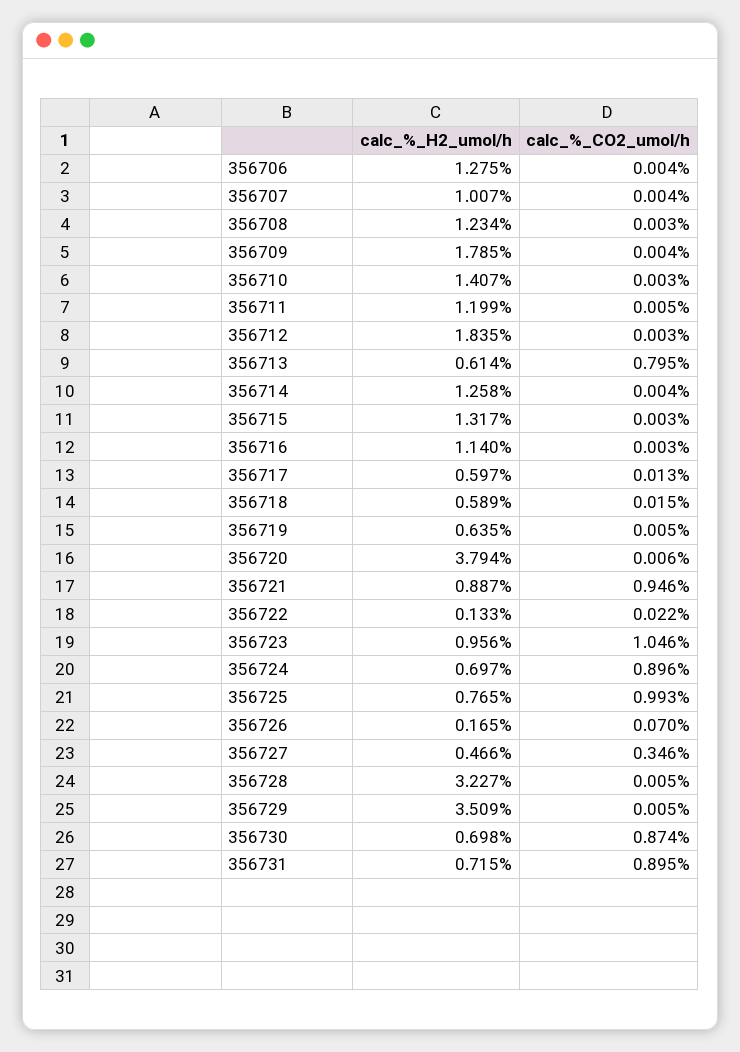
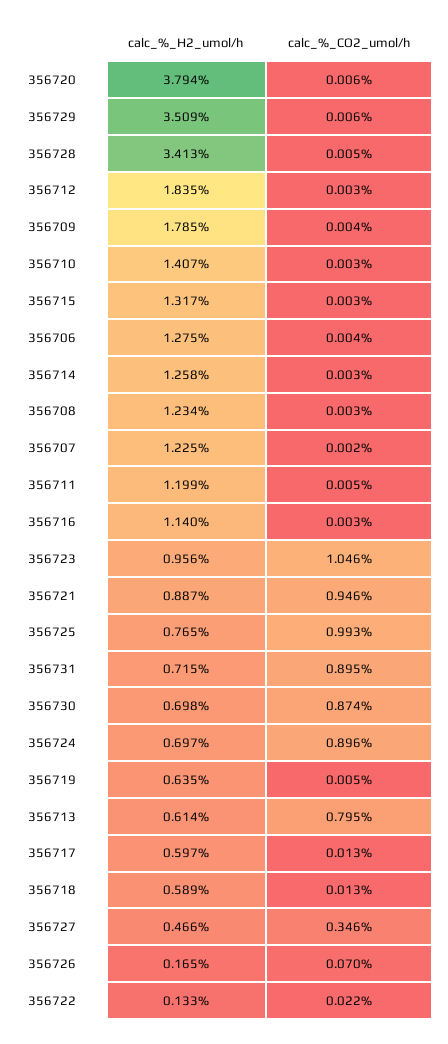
  {
    "calc_%_H2_umol/h": {
      "356706": 1.275,
-     "356707": 1.007,
+     "356707": 1.225,
      "356708": 1.234,
      "356709": 1.785,
      "356710": 1.407,
      "356711": 1.199,
      "356712": 1.835,
      "356713": 0.614,
      "356714": 1.258,
      "356715": 1.317,
      "356716": 1.14,
      "356717": 0.597,
      "356718": 0.589,
      "356719": 0.635,
      "356720": 3.794,
      "356721": 0.887,
      "356722": 0.133,
      "356723": 0.956,
      "356724": 0.697,
      "356725": 0.765,
      "356726": 0.165,
      "356727": 0.466,
-     "356728": 3.227,
+     "356728": 3.413,
      "356729": 3.509,
      "356730": 0.698,
      "356731": 0.715
    },
    "calc_%_CO2_umol/h": {
      "356706": 0.004,
-     "356707": 0.004,
+     "356707": 0.002,
      "356708": 0.003,
      "356709": 0.004,
      "356710": 0.003,
      "356711": 0.005,
      "356712": 0.003,
      "356713": 0.795,
-     "356714": 0.004,
+     "356714": 0.003,
      "356715": 0.003,
      "356716": 0.003,
      "356717": 0.013,
-     "356718": 0.015,
+     "356718": 0.013,
      "356719": 0.005,
      "356720": 0.006,
      "356721": 0.946,
      "356722": 0.022,
      "356723": 1.046,
      "356724": 0.896,
      "356725": 0.993,
      "356726": 0.07,
      "356727": 0.346,
      "356728": 0.005,
-     "356729": 0.005,
+     "356729": 0.006,
      "356730": 0.874,
      "356731": 0.895
    }
  }

